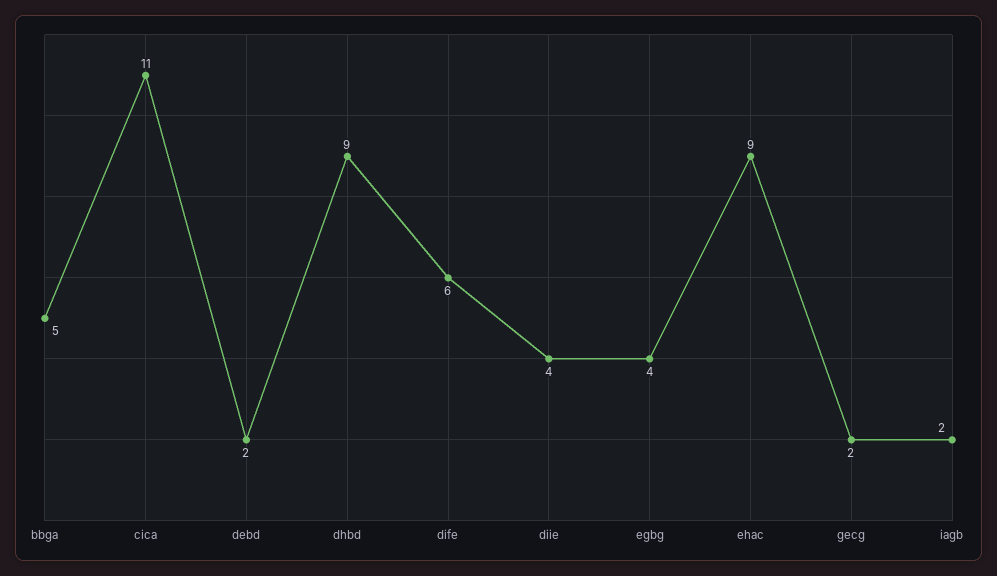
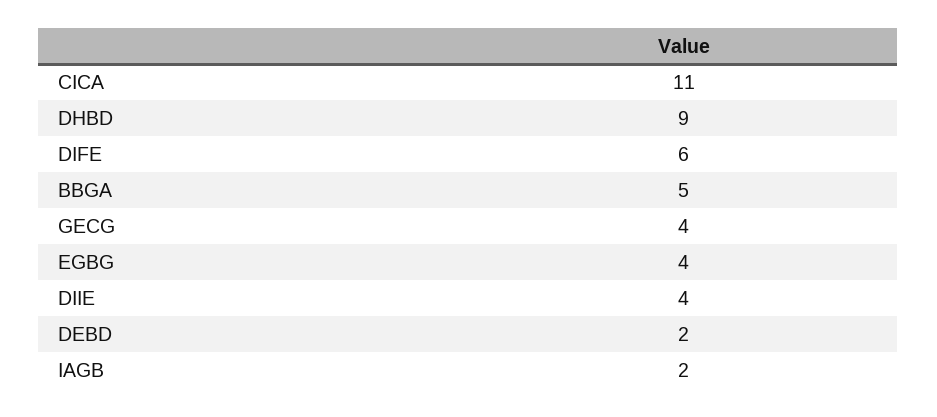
  {
    "bbga": 5,
    "cica": 11,
    "debd": 2,
    "dhbd": 9,
    "dife": 6,
    "diie": 4,
    "egbg": 4,
-   "ehac": 9,
-   "gecg": 2,
+   "gecg": 4,
    "iagb": 2
  }

